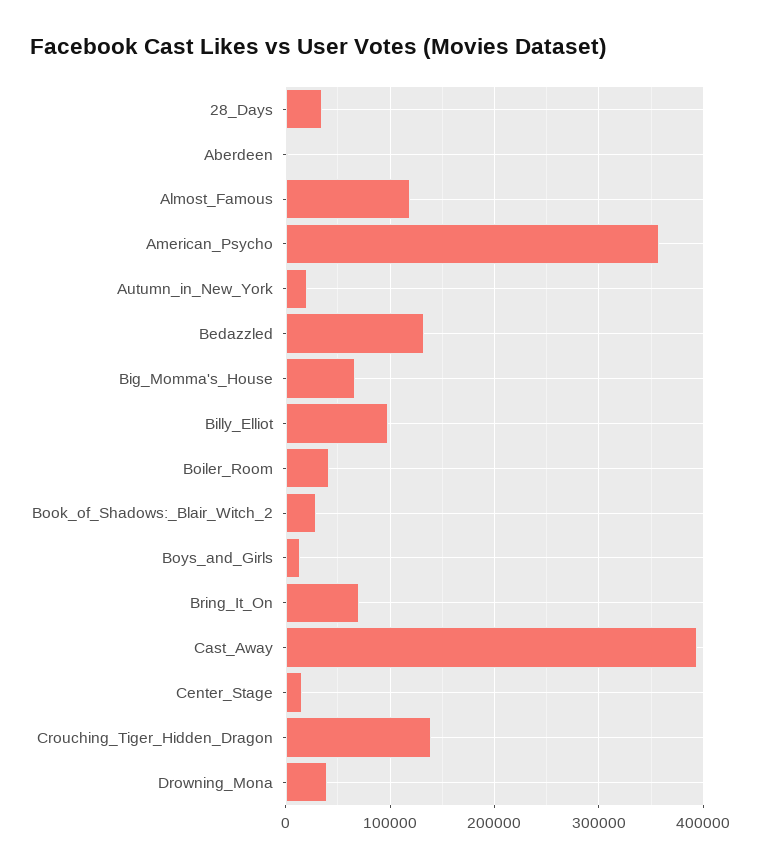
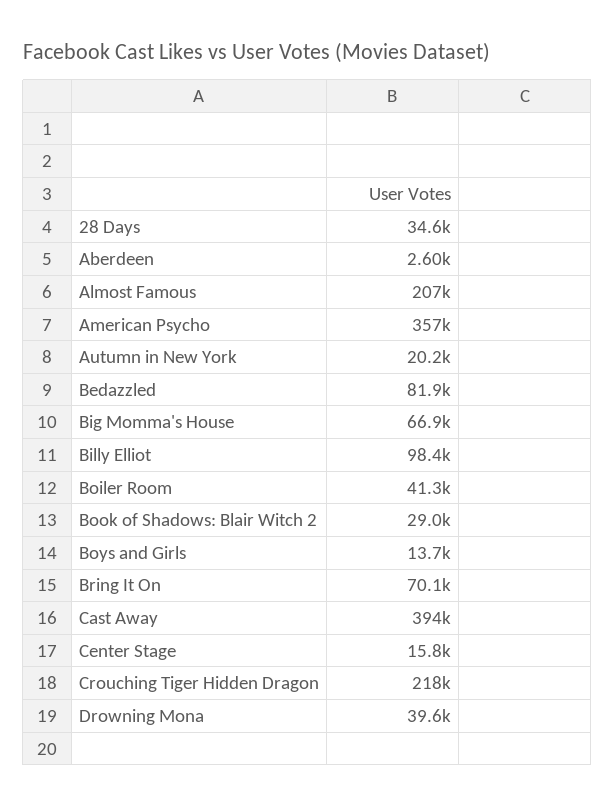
  {
    "28_Days": 34600,
    "Aberdeen": 2600,
-   "Almost_Famous": 120000,
+   "Almost_Famous": 207000,
    "American_Psycho": 357000,
    "Autumn_in_New_York": 20200,
-   "Bedazzled": 130000,
+   "Bedazzled": 81900,
    "Big_Momma's_House": 66900,
    "Billy_Elliot": 98400,
    "Boiler_Room": 41300,
    "Book_of_Shadows:_Blair_Witch_2": 29000,
    "Boys_and_Girls": 13700,
    "Bring_It_On": 70100,
    "Cast_Away": 394000,
    "Center_Stage": 15800,
-   "Crouching_Tiger_Hidden_Dragon": 140000,
+   "Crouching_Tiger_Hidden_Dragon": 218000,
    "Drowning_Mona": 39600
  }

